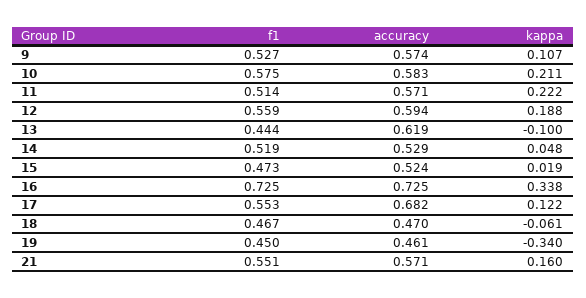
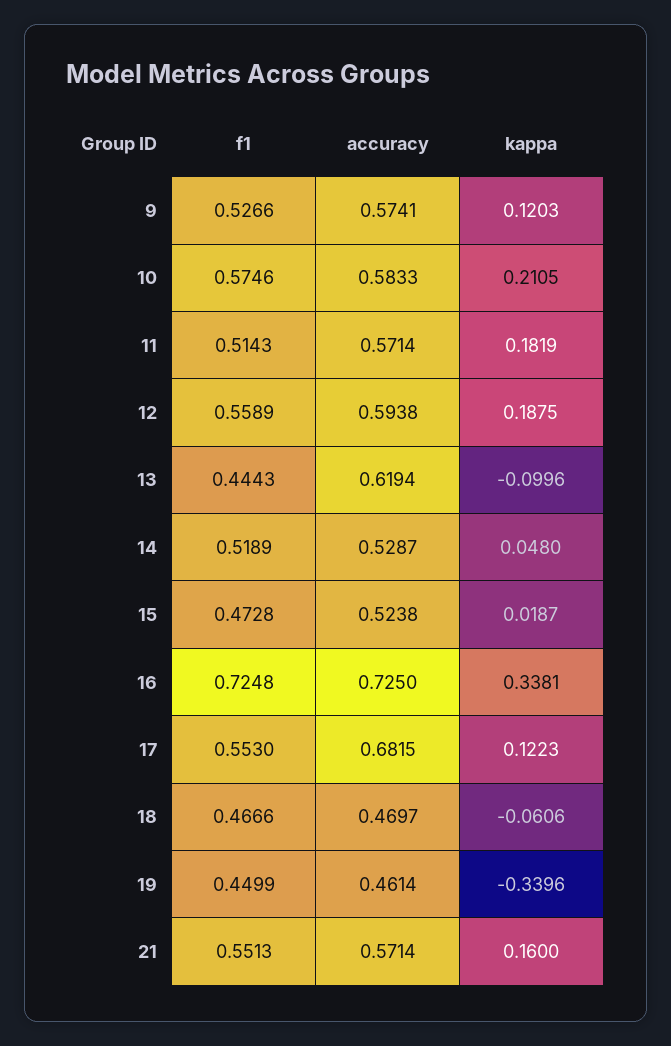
  {
    "f1": {
      "9": 0.5266,
      "10": 0.5746,
      "11": 0.5143,
      "12": 0.5589,
      "13": 0.4443,
      "14": 0.5189,
      "15": 0.4728,
      "16": 0.7248,
      "17": 0.553,
      "18": 0.4666,
      "19": 0.4499,
      "21": 0.5513
    },
    "accuracy": {
      "9": 0.5741,
      "10": 0.5833,
      "11": 0.5714,
      "12": 0.5938,
      "13": 0.6194,
      "14": 0.5287,
      "15": 0.5238,
      "16": 0.725,
      "17": 0.6815,
      "18": 0.4697,
      "19": 0.4614,
      "21": 0.5714
    },
    "kappa": {
-     "9": 0.107,
+     "9": 0.1203,
      "10": 0.2105,
-     "11": 0.222,
+     "11": 0.1819,
      "12": 0.1875,
      "13": -0.0996,
      "14": 0.048,
      "15": 0.0187,
      "16": 0.3381,
      "17": 0.1223,
      "18": -0.0606,
      "19": -0.3396,
      "21": 0.16
    }
  }

